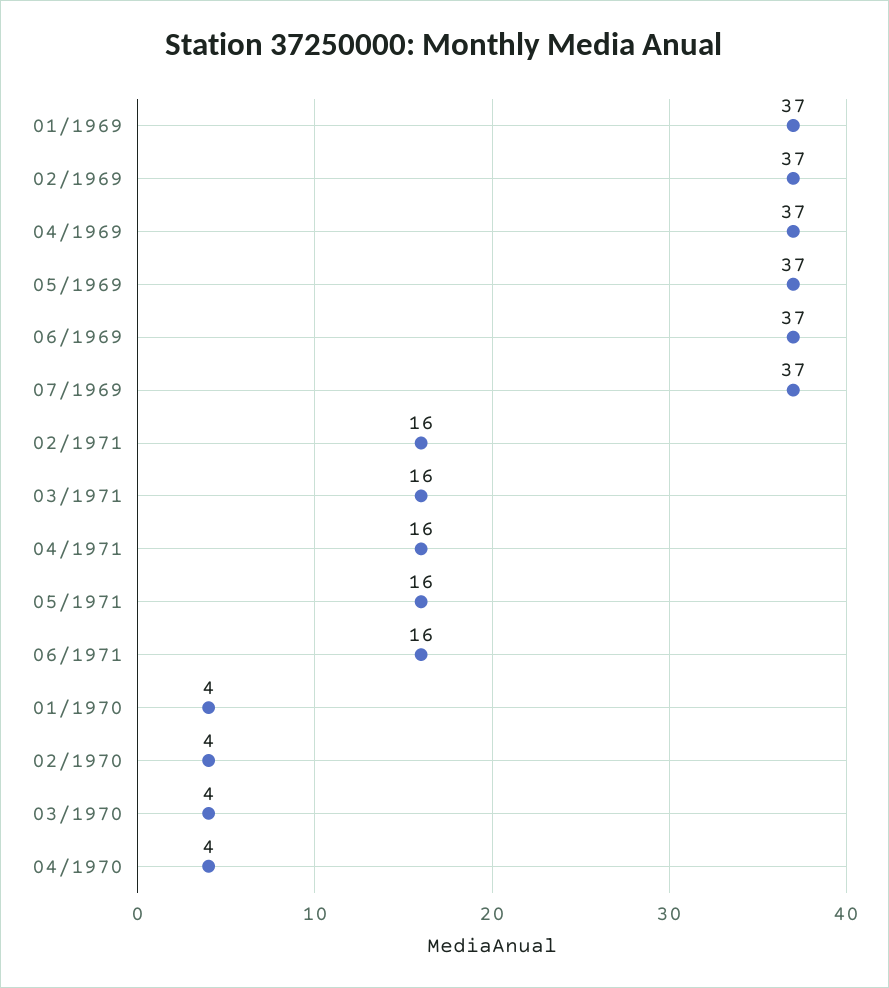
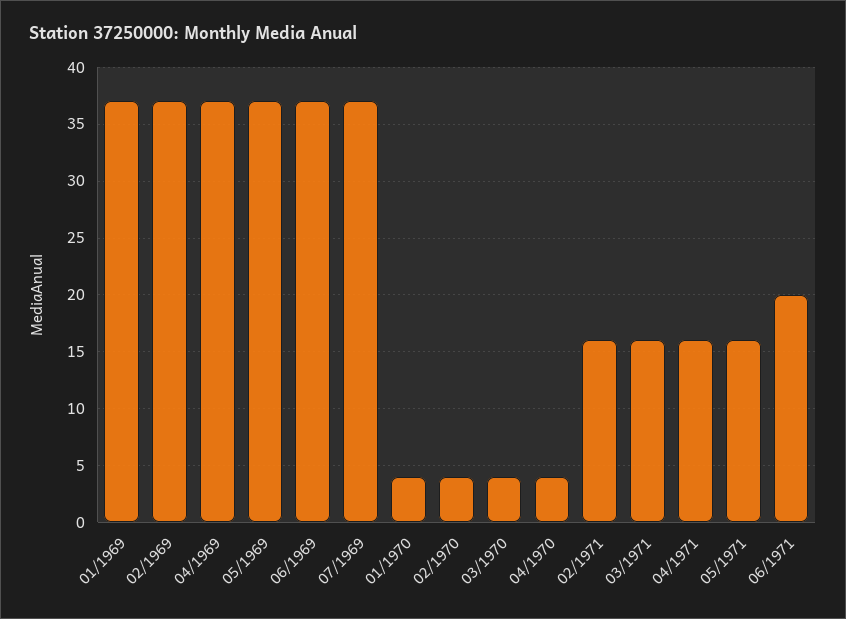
  {
    "01/1969": 37,
    "02/1969": 37,
    "04/1969": 37,
    "05/1969": 37,
    "06/1969": 37,
    "07/1969": 37,
    "02/1971": 16,
    "03/1971": 16,
    "04/1971": 16,
    "05/1971": 16,
-   "06/1971": 16,
+   "06/1971": 20,
    "01/1970": 4,
    "02/1970": 4,
    "03/1970": 4,
    "04/1970": 4
  }

